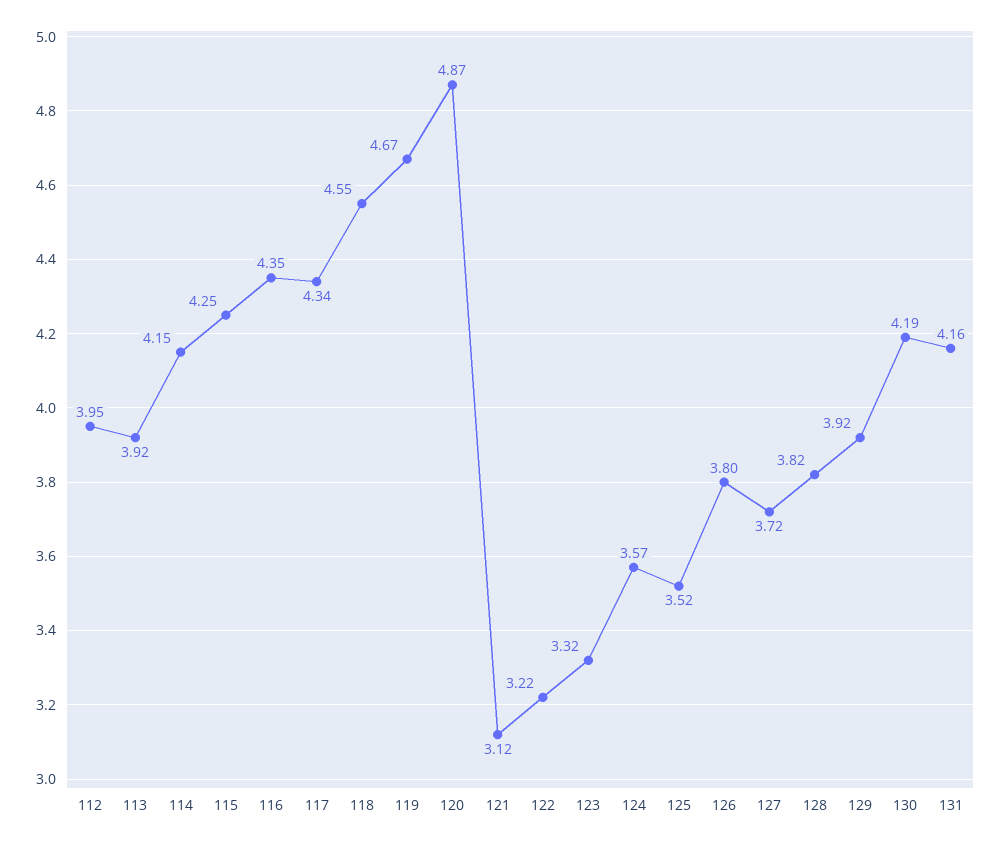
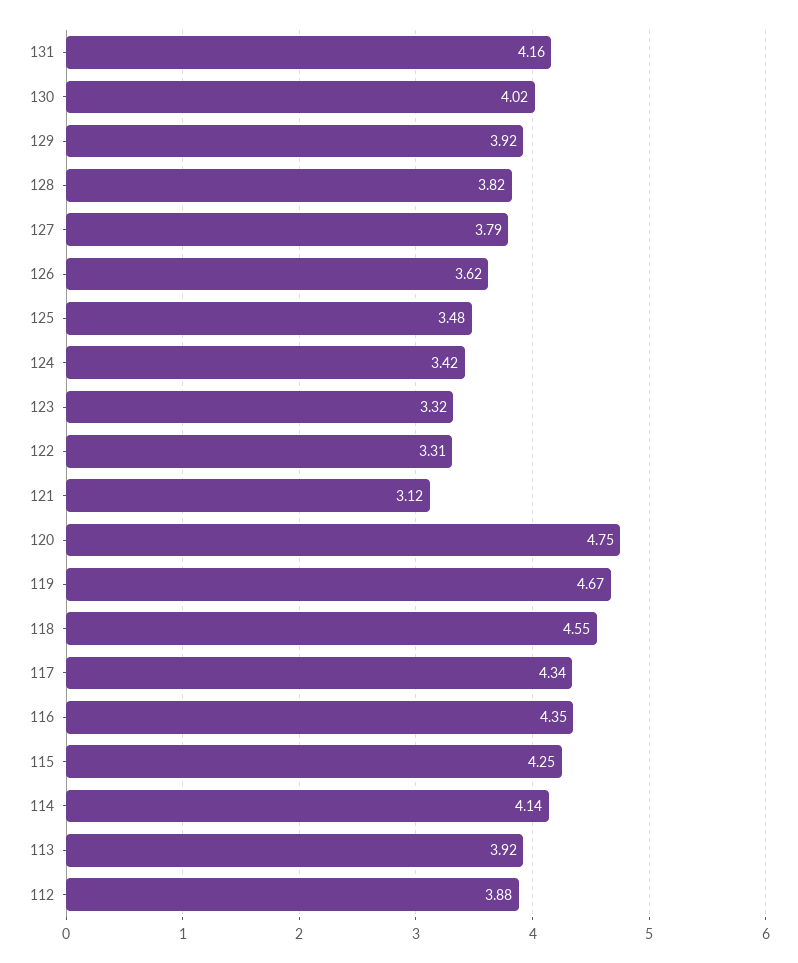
  {
-   "112": 3.95,
+   "112": 3.88,
    "113": 3.92,
-   "114": 4.15,
+   "114": 4.14,
    "115": 4.25,
    "116": 4.35,
    "117": 4.34,
    "118": 4.55,
    "119": 4.67,
-   "120": 4.87,
+   "120": 4.75,
    "121": 3.12,
-   "122": 3.22,
+   "122": 3.31,
    "123": 3.32,
-   "124": 3.57,
+   "124": 3.42,
-   "125": 3.52,
+   "125": 3.48,
-   "126": 3.8,
+   "126": 3.62,
-   "127": 3.72,
+   "127": 3.79,
    "128": 3.82,
    "129": 3.92,
-   "130": 4.19,
+   "130": 4.02,
    "131": 4.16
  }

